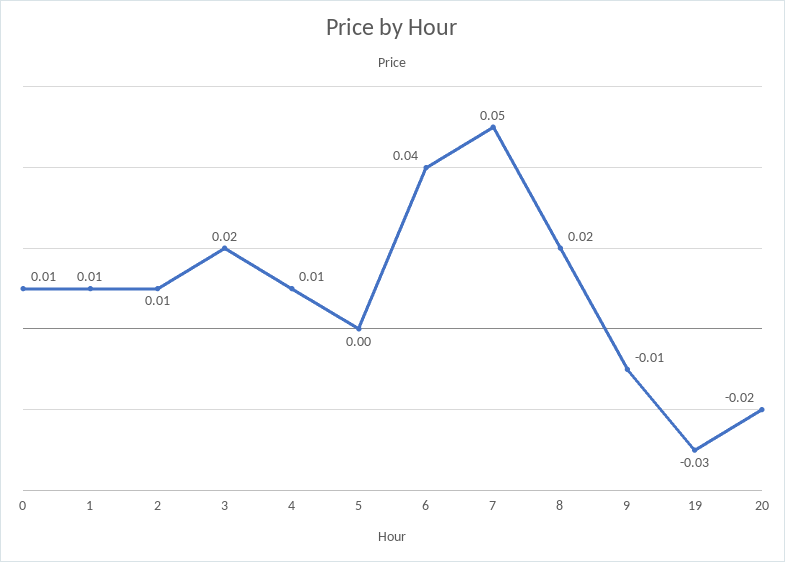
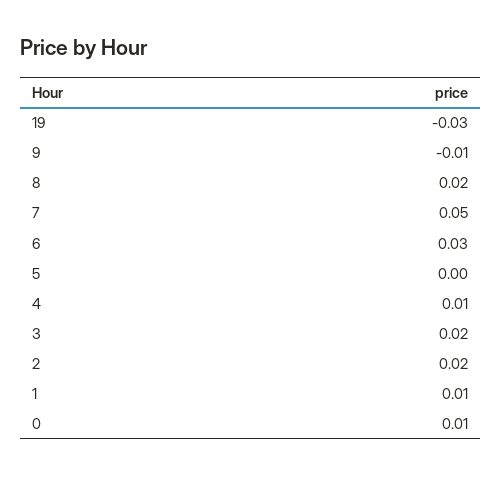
  {
    "0": 0.01,
    "1": 0.01,
-   "2": 0.01,
+   "2": 0.02,
    "3": 0.02,
    "4": 0.01,
    "5": 0,
-   "6": 0.04,
+   "6": 0.03,
    "7": 0.05,
    "8": 0.02,
    "9": -0.01,
-   "19": -0.03,
+   "19": -0.03
-   "20": -0.02
  }

